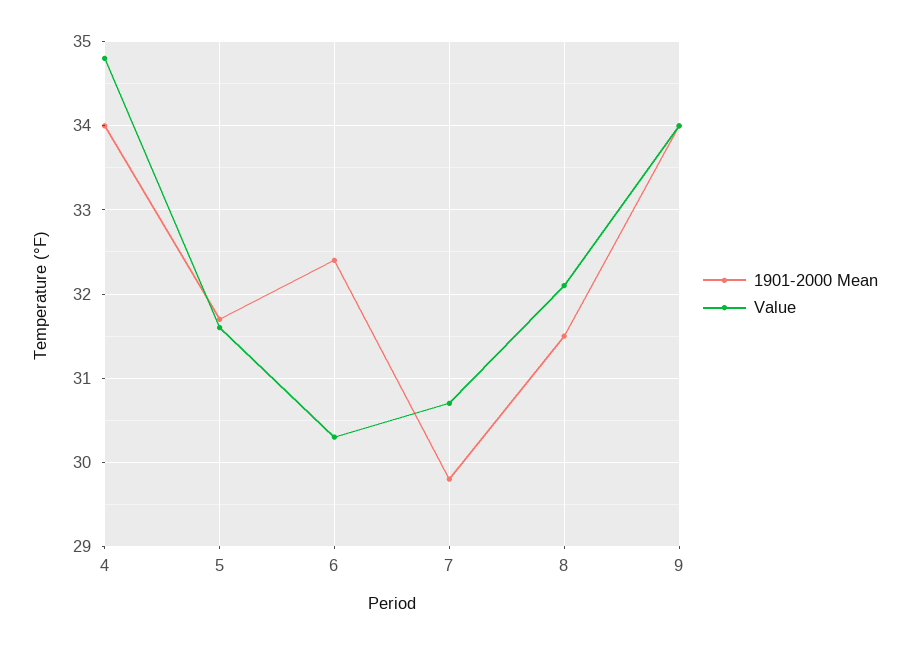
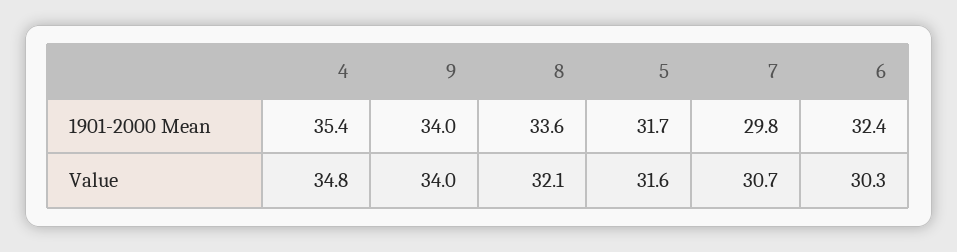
  {
    "1901-2000 Mean": {
-     "4": 34,
+     "4": 35.4,
      "5": 31.7,
      "6": 32.4,
      "7": 29.8,
-     "8": 31.5,
+     "8": 33.6,
      "9": 34
    },
    "Value": {
      "4": 34.8,
      "5": 31.6,
      "6": 30.3,
      "7": 30.7,
      "8": 32.1,
      "9": 34
    }
  }

